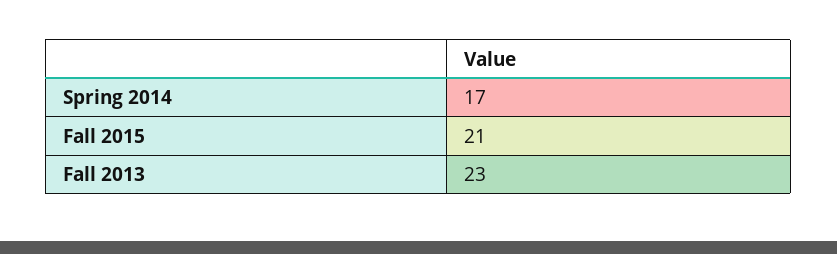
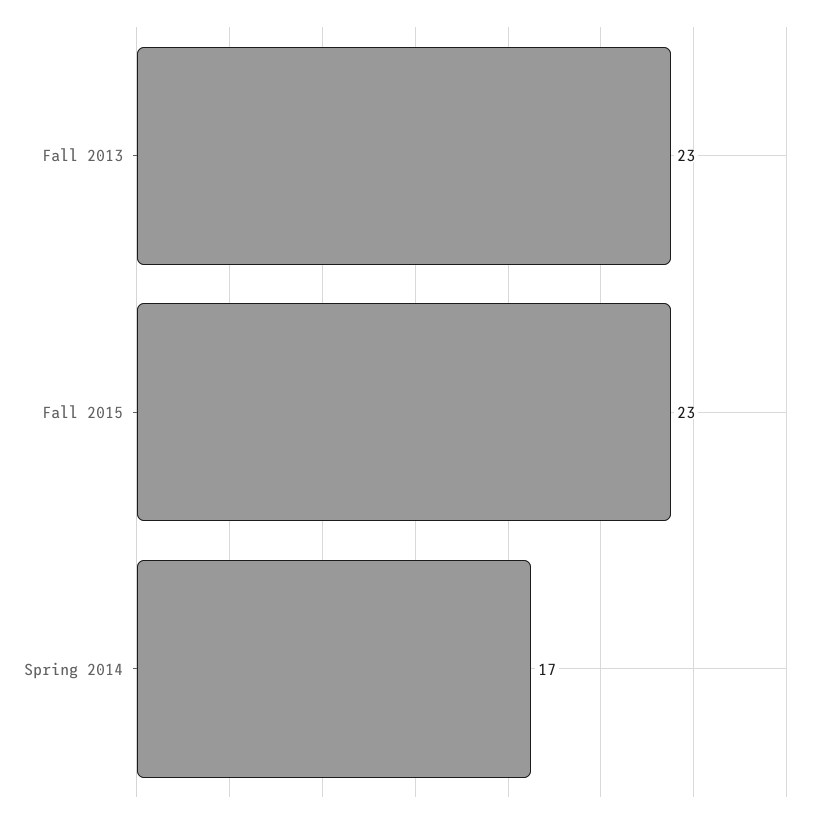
  {
    "Spring 2014": 17,
-   "Fall 2015": 21,
+   "Fall 2015": 23,
    "Fall 2013": 23
  }

